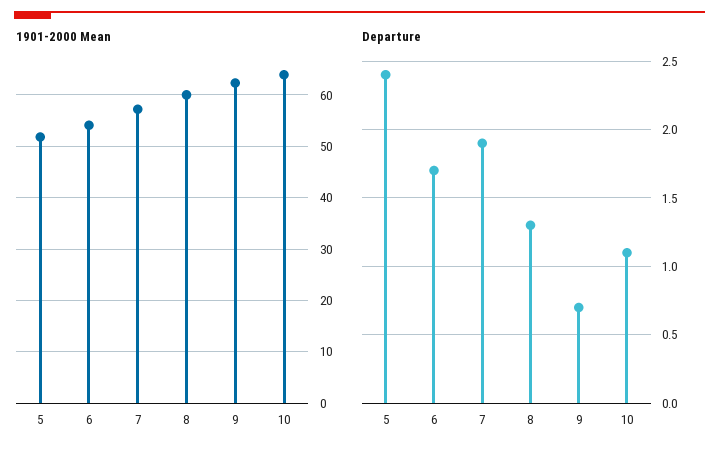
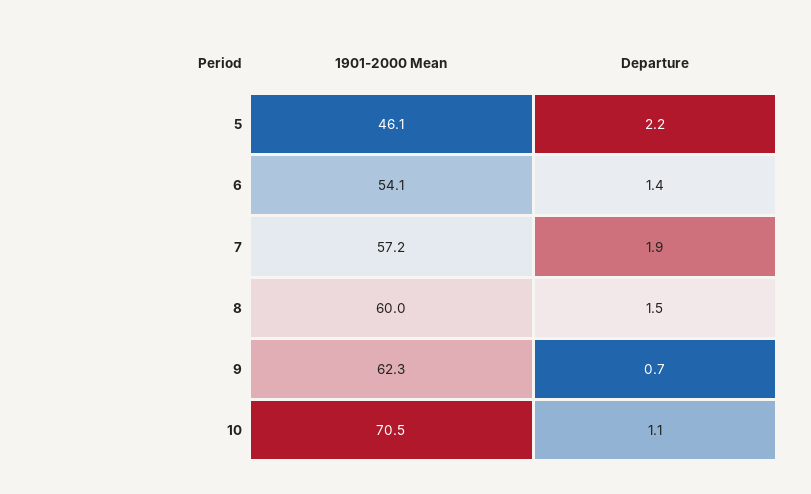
  {
    "1901-2000 Mean": {
-     "5": 52,
+     "5": 46.1,
      "6": 54.1,
      "7": 57.2,
      "8": 60,
      "9": 62.3,
-     "10": 64
+     "10": 70.5
    },
    "Departure": {
-     "5": 2.4,
+     "5": 2.2,
-     "6": 1.7,
+     "6": 1.4,
      "7": 1.9,
-     "8": 1.3,
+     "8": 1.5,
      "9": 0.7,
      "10": 1.1
    }
  }

